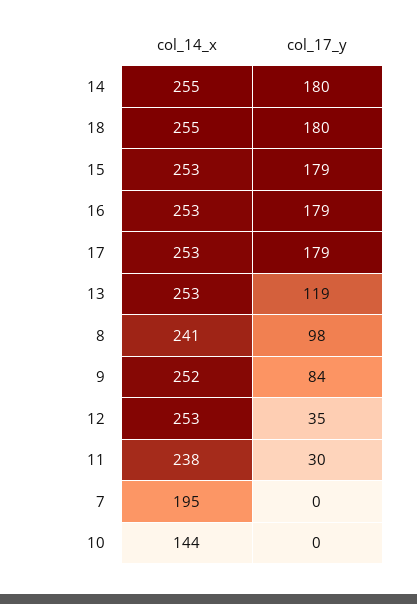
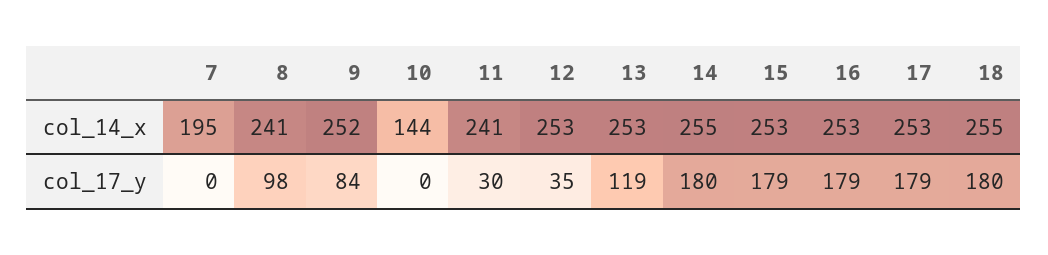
  {
    "col_14_x": {
      "14": 255,
      "18": 255,
      "15": 253,
      "16": 253,
      "17": 253,
      "13": 253,
      "8": 241,
      "9": 252,
      "12": 253,
-     "11": 238,
+     "11": 241,
      "7": 195,
      "10": 144
    },
    "col_17_y": {
      "14": 180,
      "18": 180,
      "15": 179,
      "16": 179,
      "17": 179,
      "13": 119,
      "8": 98,
      "9": 84,
      "12": 35,
      "11": 30,
      "7": 0,
      "10": 0
    }
  }

